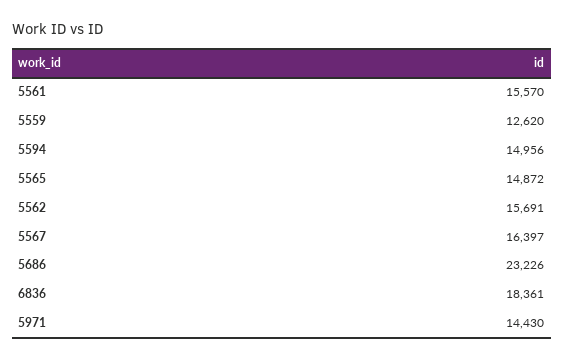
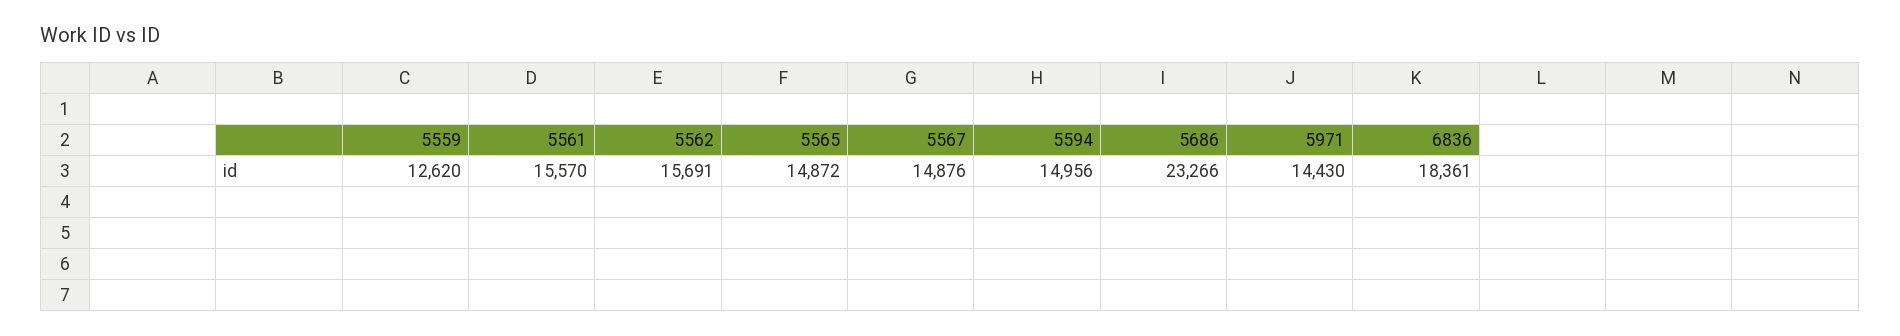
  {
    "5561": 15570,
    "5559": 12620,
    "5594": 14956,
    "5565": 14872,
    "5562": 15691,
-   "5567": 16397,
+   "5567": 14876,
-   "5686": 23226,
+   "5686": 23266,
    "6836": 18361,
    "5971": 14430
  }

